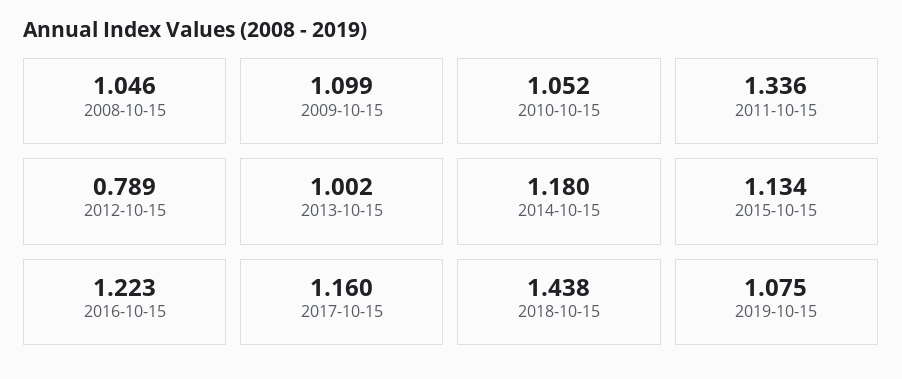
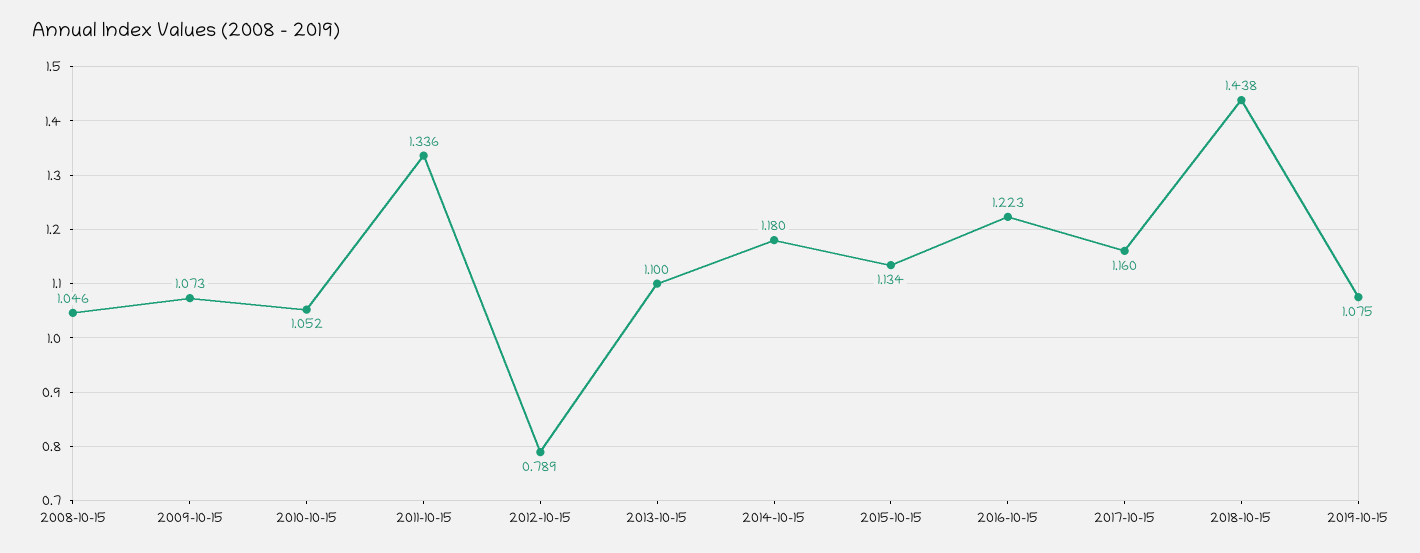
  {
    "2008-10-15": 1.046,
-   "2009-10-15": 1.099,
+   "2009-10-15": 1.073,
    "2010-10-15": 1.052,
    "2011-10-15": 1.336,
    "2012-10-15": 0.789,
-   "2013-10-15": 1.002,
+   "2013-10-15": 1.1,
    "2014-10-15": 1.18,
    "2015-10-15": 1.134,
    "2016-10-15": 1.223,
    "2017-10-15": 1.16,
    "2018-10-15": 1.438,
    "2019-10-15": 1.075
  }

